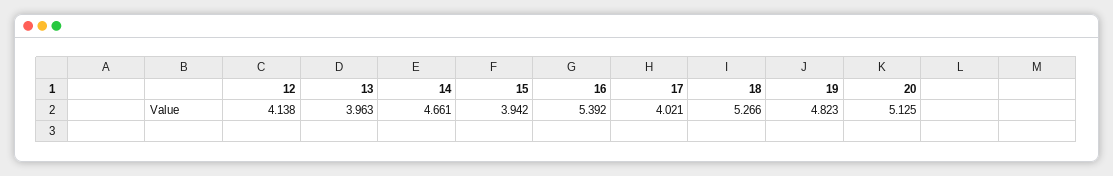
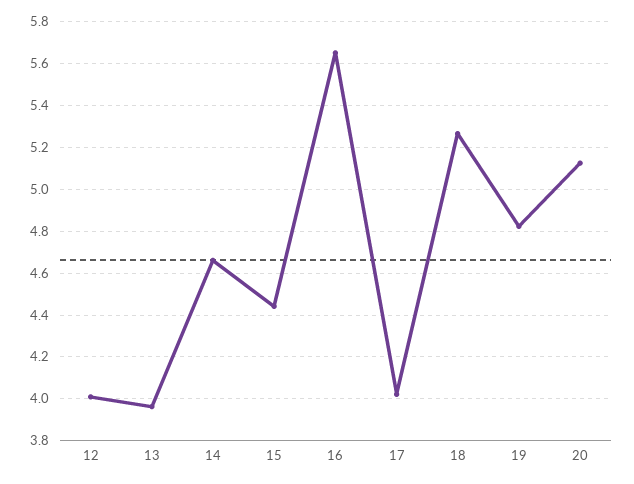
  {
-   "12": 4.138,
+   "12": 4,
    "13": 3.963,
    "14": 4.661,
-   "15": 3.942,
+   "15": 4.45,
-   "16": 5.392,
+   "16": 5.65,
    "17": 4.021,
    "18": 5.266,
    "19": 4.823,
    "20": 5.125
  }

